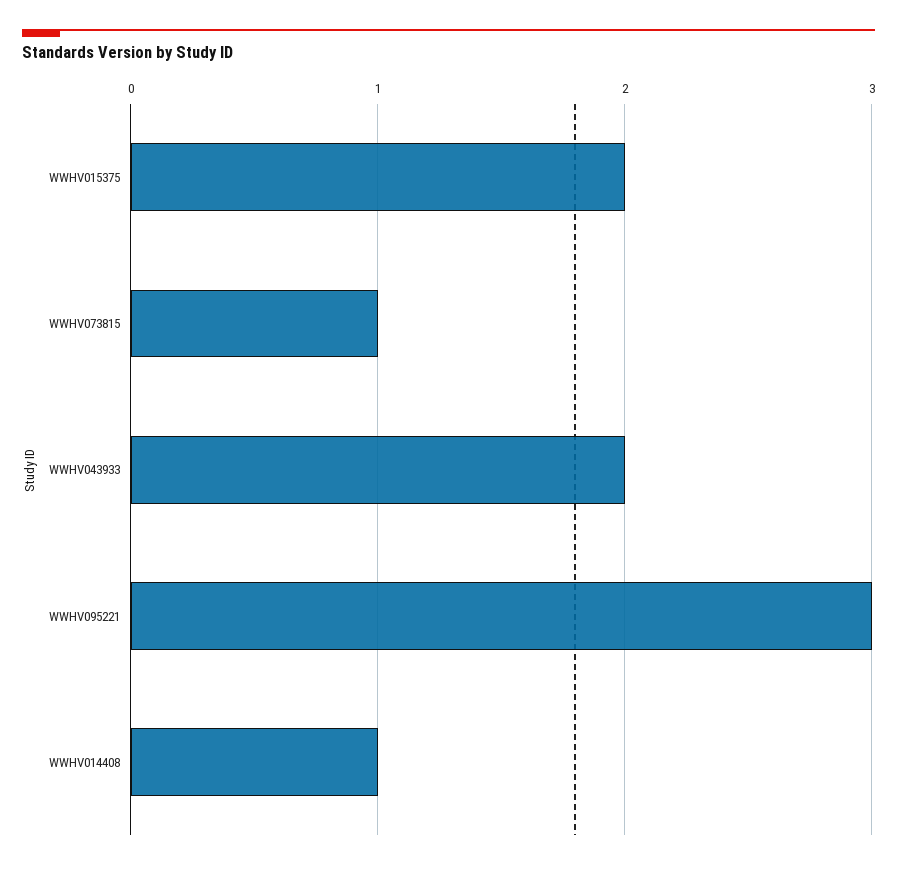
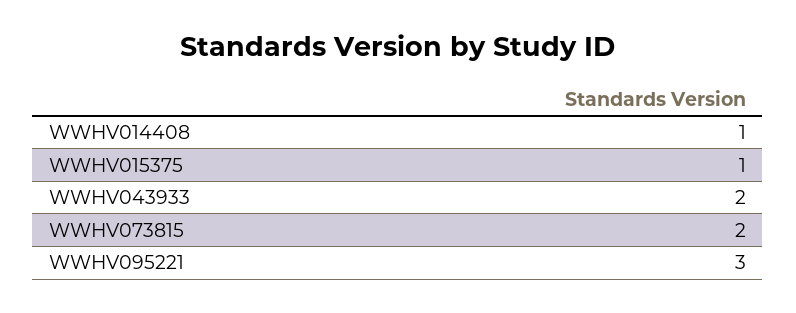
  {
-   "WWHV015375": 2,
+   "WWHV015375": 1,
-   "WWHV073815": 1,
+   "WWHV073815": 2,
    "WWHV043933": 2,
    "WWHV095221": 3,
    "WWHV014408": 1
  }

